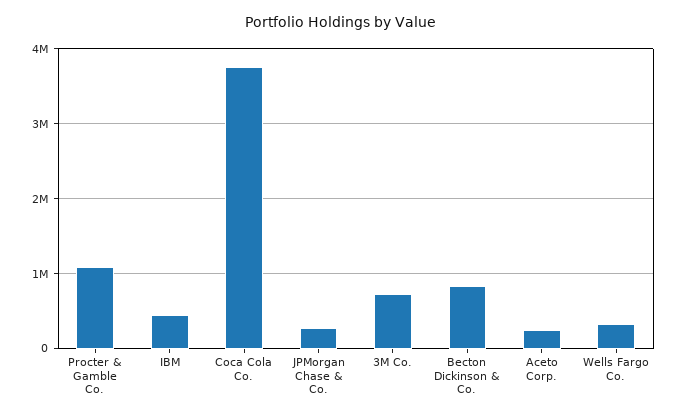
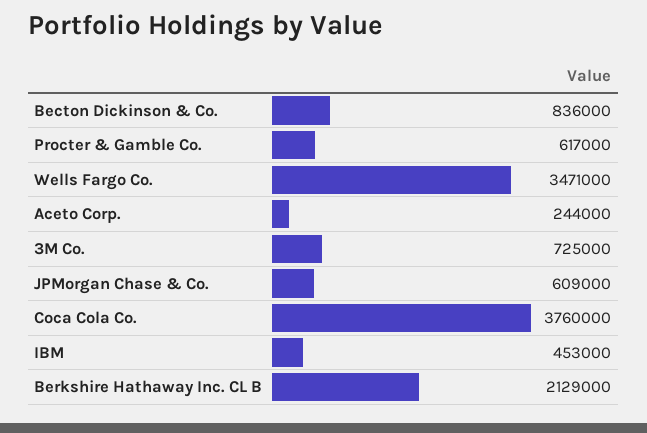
  {
-   "Procter & Gamble Co.": 1100000,
+   "Procter & Gamble Co.": 617000,
    "IBM": 453000,
    "Coca Cola Co.": 3760000,
-   "JPMorgan Chase & Co.": 300000,
+   "JPMorgan Chase & Co.": 609000,
    "3M Co.": 725000,
    "Becton Dickinson & Co.": 836000,
    "Aceto Corp.": 244000,
-   "Wells Fargo Co.": 300000
+   "Wells Fargo Co.": 3471000,
+   "Berkshire Hathaway Inc. CL B": 2129000
  }

